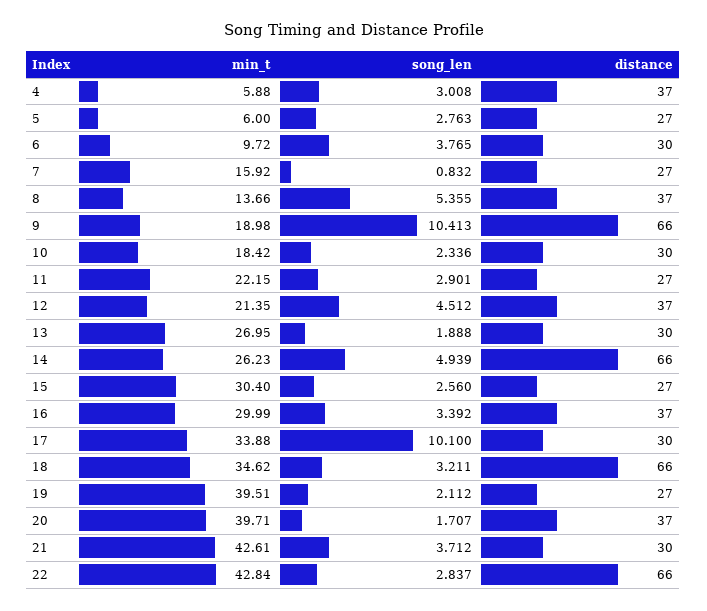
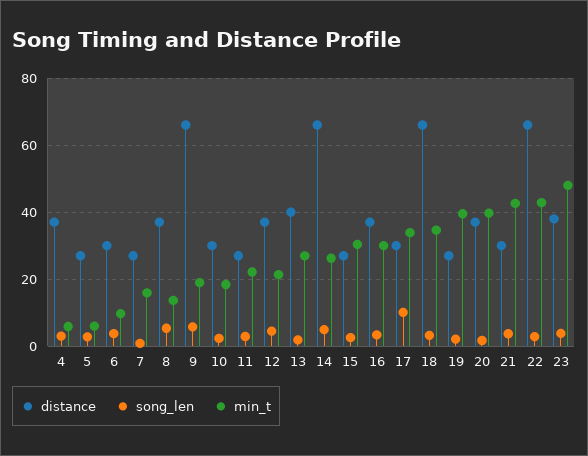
  {
    "min_t": {
      "4": 5.88,
      "5": 6,
      "6": 9.72,
      "7": 15.92,
      "8": 13.66,
      "9": 18.98,
      "10": 18.42,
      "11": 22.15,
      "12": 21.35,
      "13": 26.95,
      "14": 26.23,
      "15": 30.4,
      "16": 29.99,
      "17": 33.88,
      "18": 34.62,
      "19": 39.51,
      "20": 39.71,
      "21": 42.61,
-     "22": 42.84
+     "22": 42.84,
+     "23": 48
    },
    "song_len": {
      "4": 3.008,
      "5": 2.763,
      "6": 3.765,
      "7": 0.832,
      "8": 5.355,
-     "9": 10.413,
+     "9": 6,
      "10": 2.336,
      "11": 2.901,
      "12": 4.512,
      "13": 1.888,
      "14": 4.939,
      "15": 2.56,
      "16": 3.392,
      "17": 10.1,
      "18": 3.211,
      "19": 2.112,
      "20": 1.707,
      "21": 3.712,
-     "22": 2.837
+     "22": 2.837,
+     "23": 4
    },
    "distance": {
      "4": 37,
      "5": 27,
      "6": 30,
      "7": 27,
      "8": 37,
      "9": 66,
      "10": 30,
      "11": 27,
      "12": 37,
-     "13": 30,
+     "13": 40,
      "14": 66,
      "15": 27,
      "16": 37,
      "17": 30,
      "18": 66,
      "19": 27,
      "20": 37,
      "21": 30,
-     "22": 66
+     "22": 66,
+     "23": 38
    }
  }

